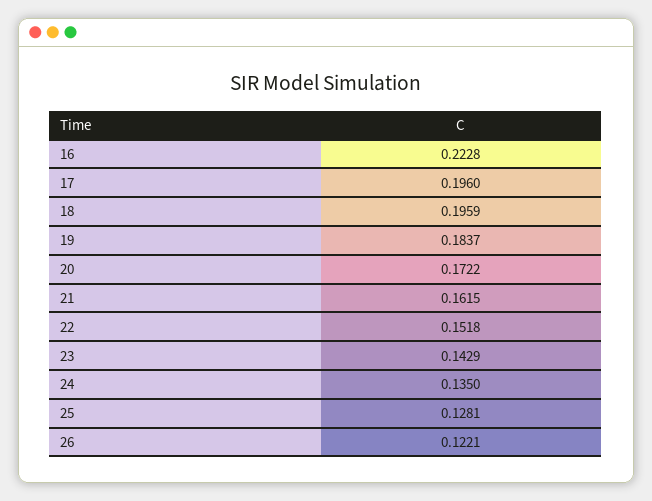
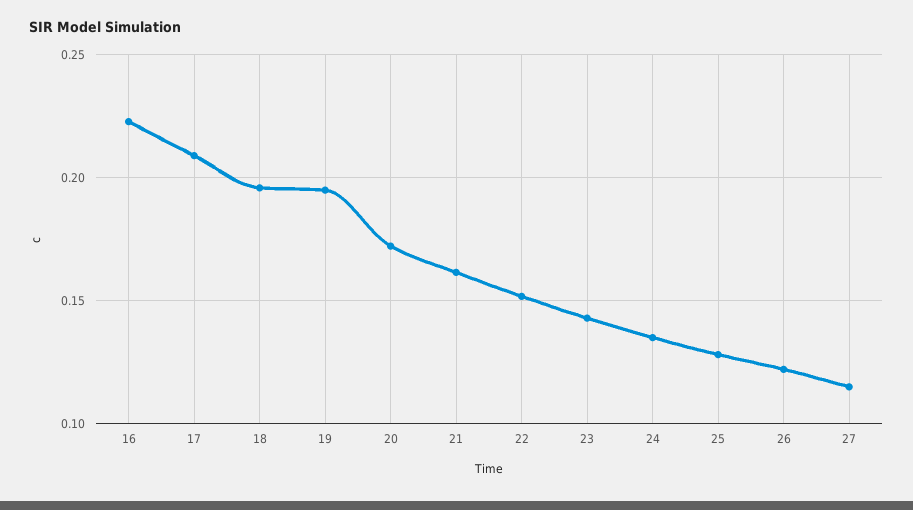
  {
    "16": 0.2228,
-   "17": 0.196,
+   "17": 0.21,
    "18": 0.1959,
-   "19": 0.1837,
+   "19": 0.195,
    "20": 0.1722,
    "21": 0.1615,
    "22": 0.1518,
    "23": 0.1429,
    "24": 0.135,
    "25": 0.1281,
-   "26": 0.1221
+   "26": 0.1221,
+   "27": 0.115
  }

